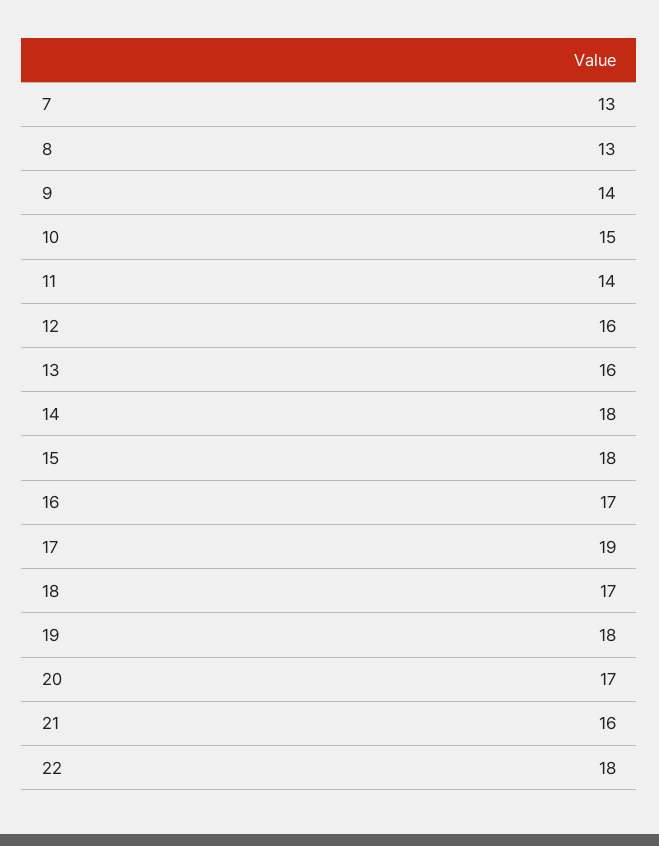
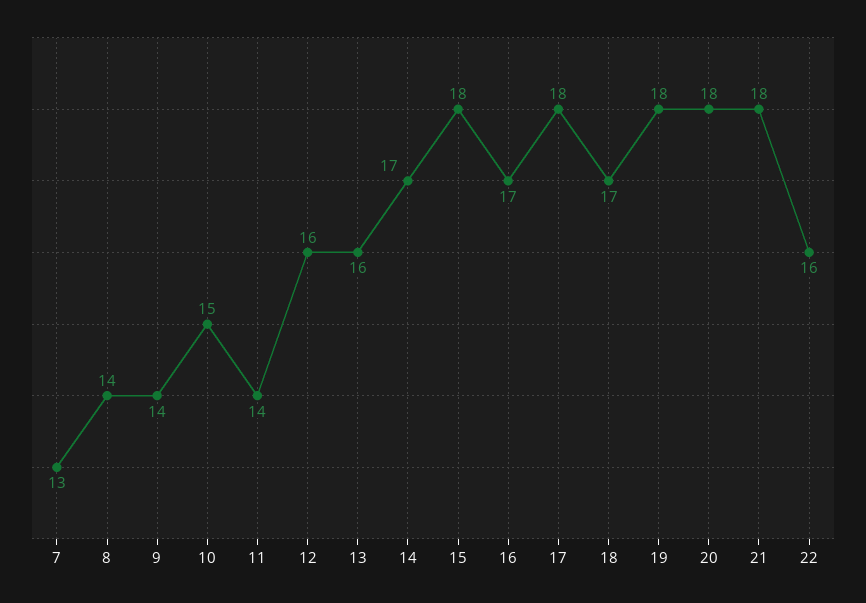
  {
    "7": 13,
-   "8": 13,
+   "8": 14,
    "9": 14,
    "10": 15,
    "11": 14,
    "12": 16,
    "13": 16,
-   "14": 18,
+   "14": 17,
    "15": 18,
    "16": 17,
-   "17": 19,
+   "17": 18,
    "18": 17,
    "19": 18,
-   "20": 17,
+   "20": 18,
-   "21": 16,
+   "21": 18,
-   "22": 18
+   "22": 16
  }

